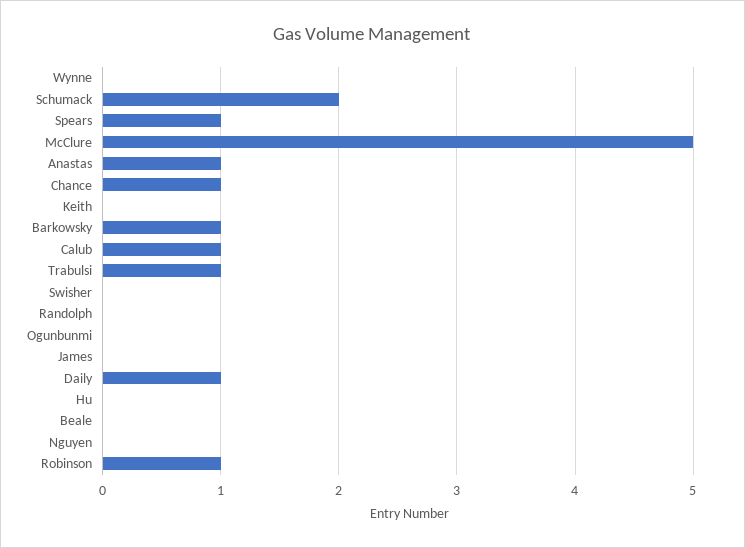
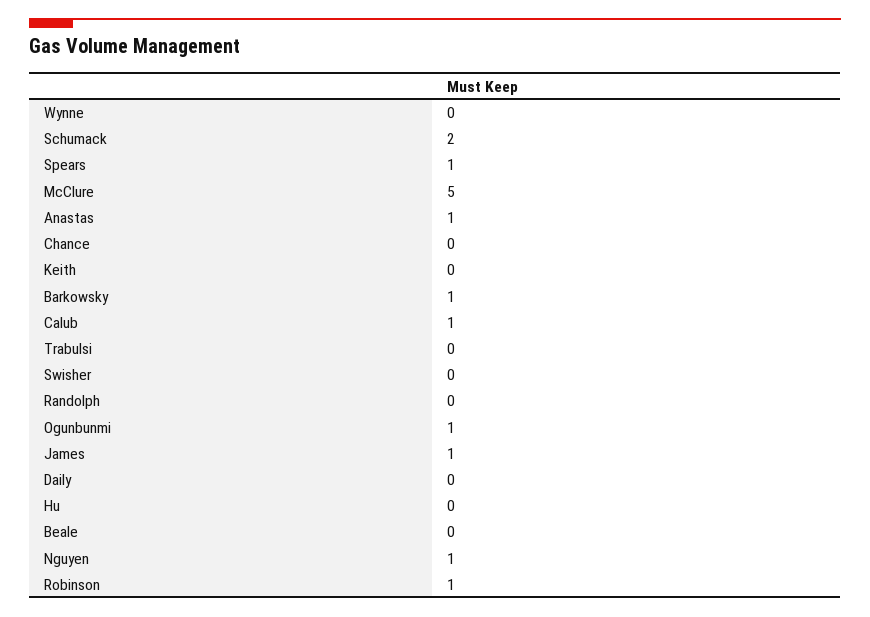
  {
    "Wynne": 0,
    "Schumack": 2,
    "Spears": 1,
    "McClure": 5,
    "Anastas": 1,
-   "Chance": 1,
+   "Chance": 0,
    "Keith": 0,
    "Barkowsky": 1,
    "Calub": 1,
-   "Trabulsi": 1,
+   "Trabulsi": 0,
    "Swisher": 0,
    "Randolph": 0,
-   "Ogunbunmi": 0,
+   "Ogunbunmi": 1,
-   "James": 0,
+   "James": 1,
-   "Daily": 1,
+   "Daily": 0,
    "Hu": 0,
    "Beale": 0,
-   "Nguyen": 0,
+   "Nguyen": 1,
    "Robinson": 1
  }

